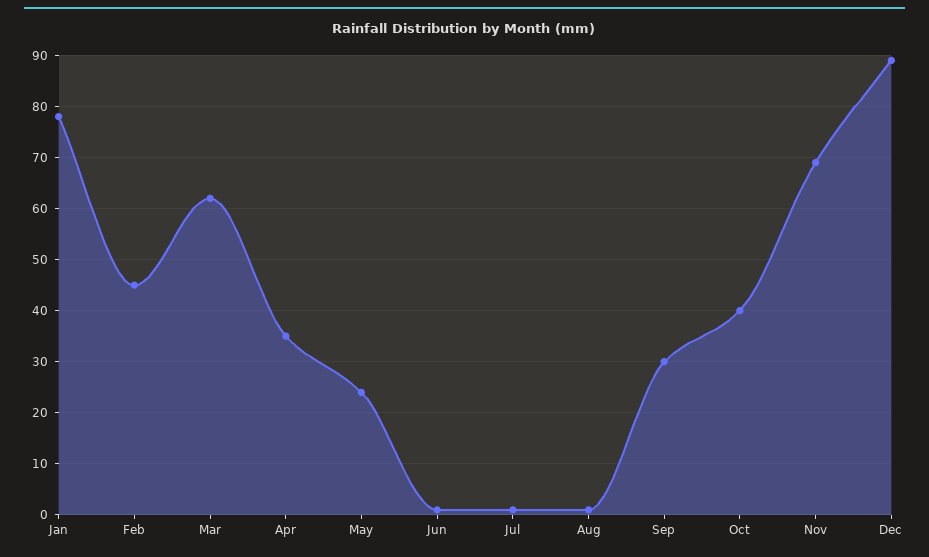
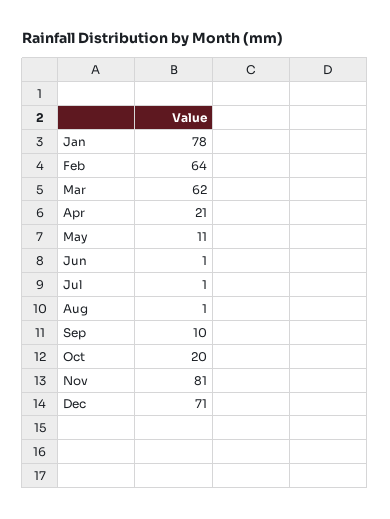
  {
    "Jan": 78,
-   "Feb": 45,
+   "Feb": 64,
    "Mar": 62,
-   "Apr": 35,
+   "Apr": 21,
-   "May": 25,
+   "May": 11,
    "Jun": 1,
    "Jul": 1,
    "Aug": 1,
-   "Sep": 30,
+   "Sep": 10,
-   "Oct": 40,
+   "Oct": 20,
-   "Nov": 70,
+   "Nov": 81,
-   "Dec": 90
+   "Dec": 71
  }

